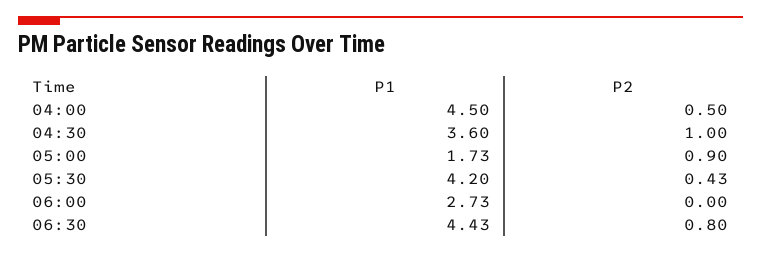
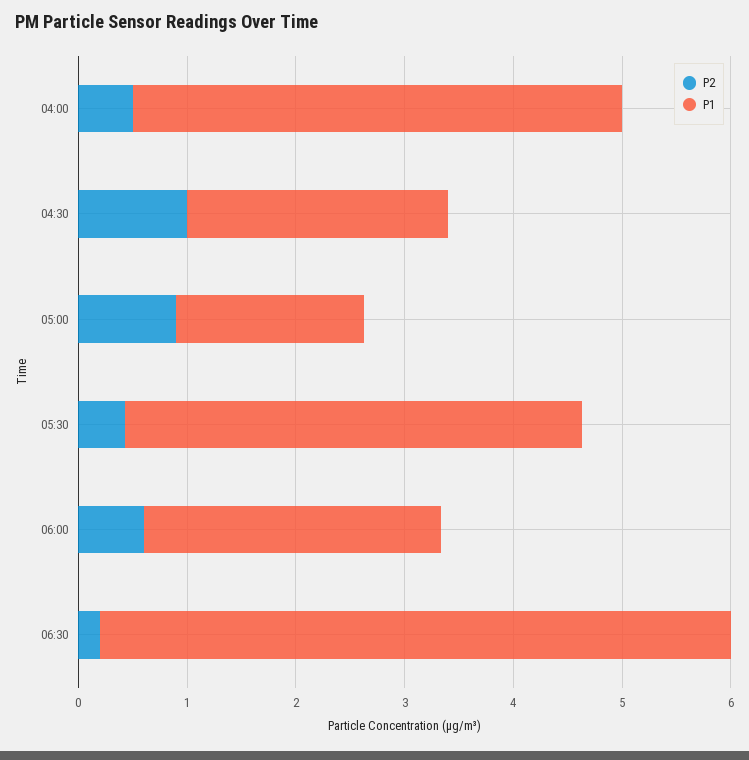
  {
    "P1": {
      "04:00": 4.5,
-     "04:30": 3.6,
+     "04:30": 2.4,
      "05:00": 1.73,
      "05:30": 4.2,
      "06:00": 2.73,
-     "06:30": 4.43
+     "06:30": 5.8
    },
    "P2": {
      "04:00": 0.5,
      "04:30": 1,
      "05:00": 0.9,
      "05:30": 0.43,
-     "06:00": 0,
+     "06:00": 0.6,
-     "06:30": 0.8
+     "06:30": 0.2
    }
  }

